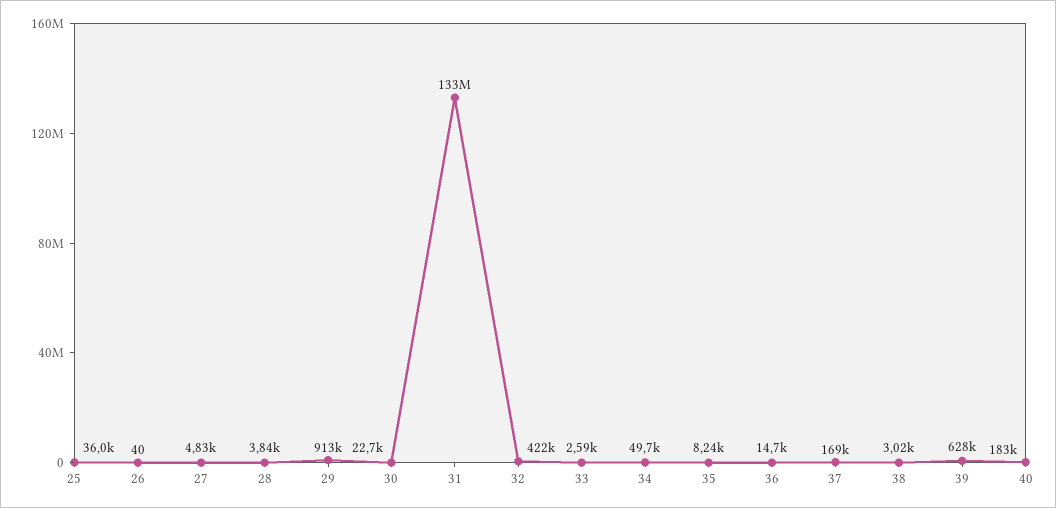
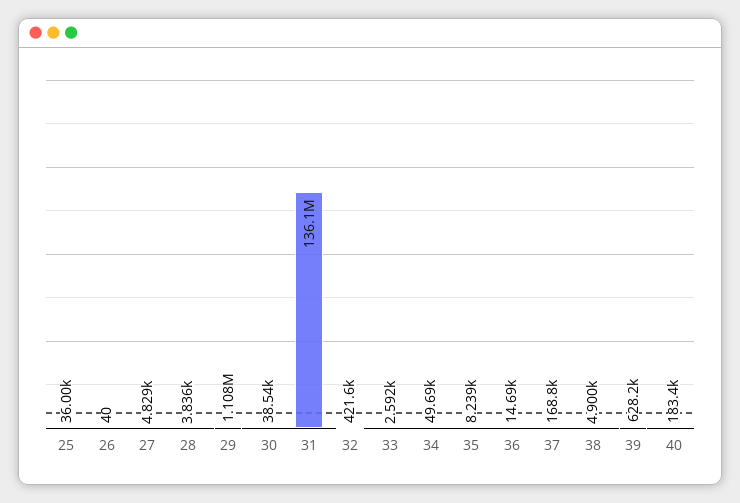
  {
    "25": 36000,
    "26": 40,
    "27": 4829,
    "28": 3836,
-   "29": 913000,
+   "29": 1108000,
-   "30": 22700,
+   "30": 38540,
-   "31": 133000000,
+   "31": 136100000,
    "32": 421600,
    "33": 2592,
    "34": 49690,
    "35": 8239,
    "36": 14690,
    "37": 168800,
-   "38": 3020,
+   "38": 4900,
    "39": 628200,
    "40": 183400
  }

